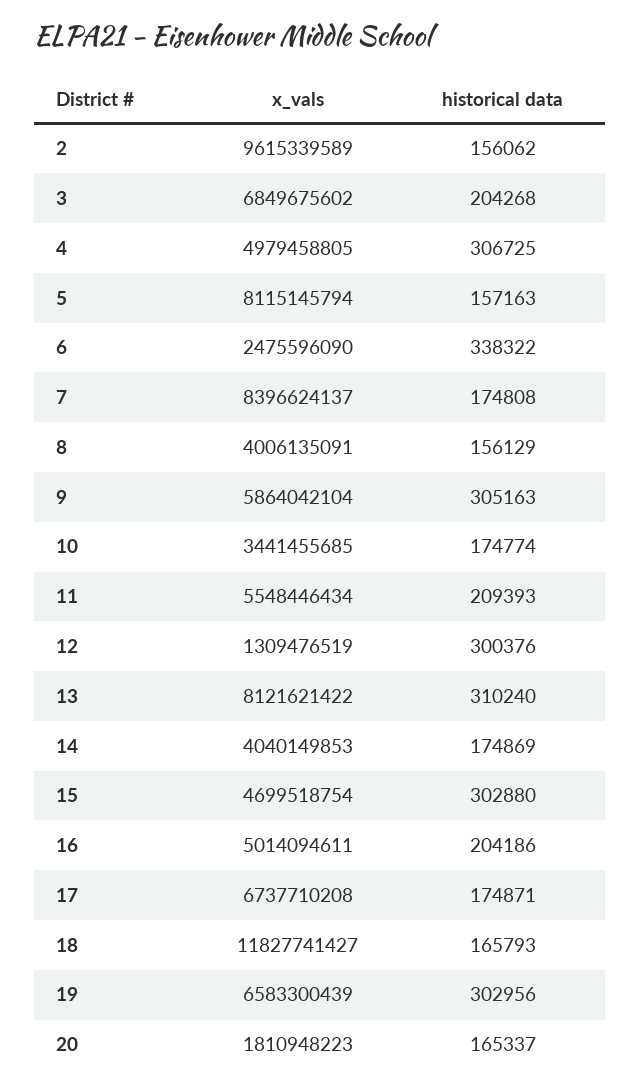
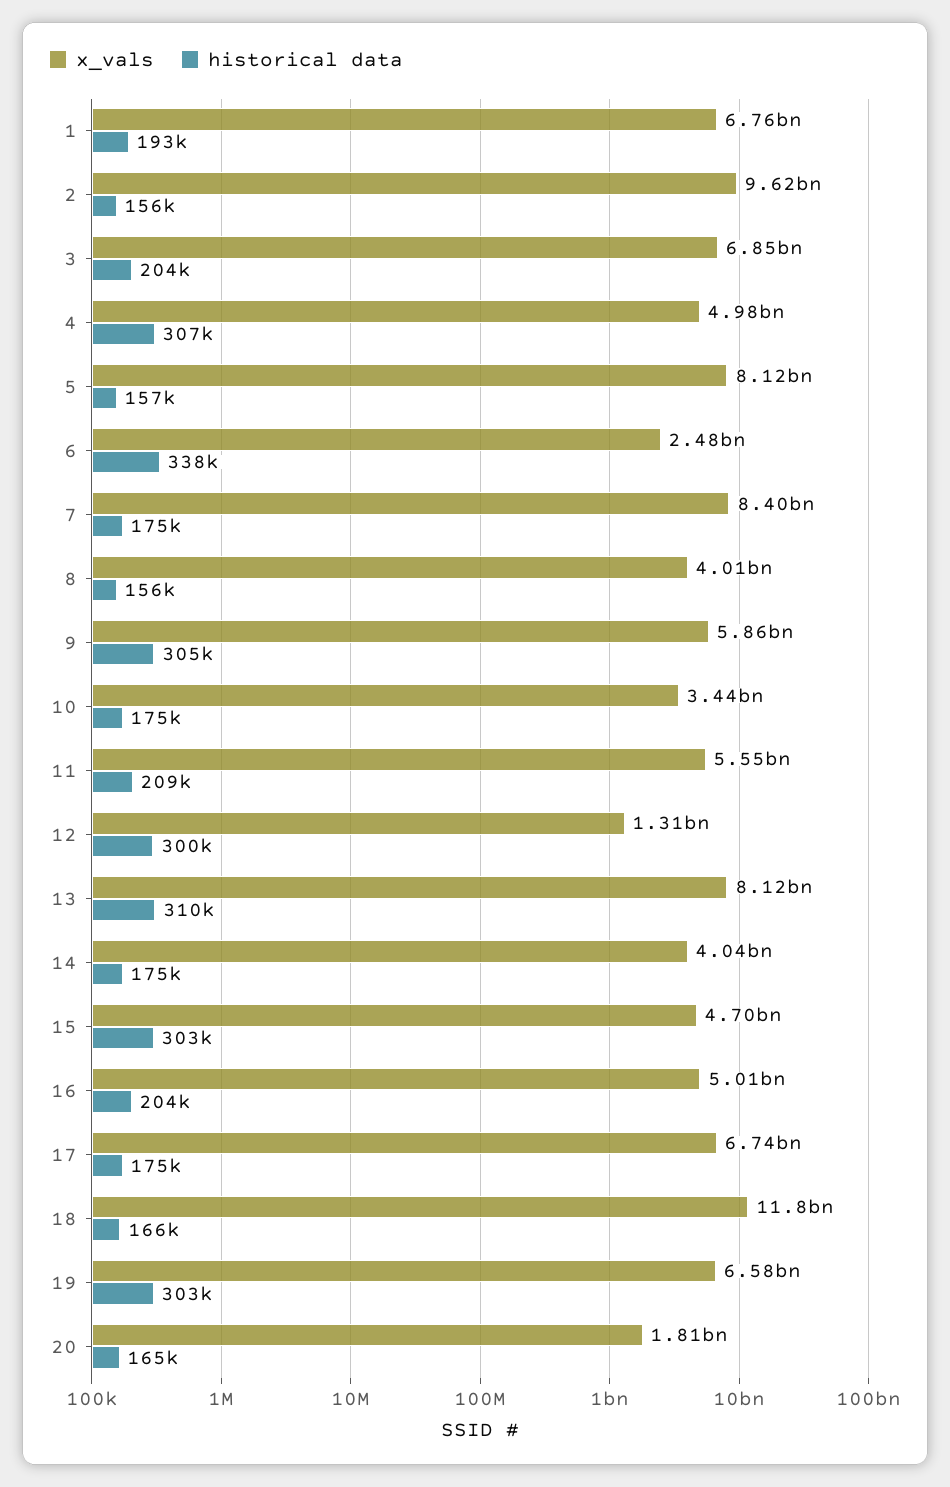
  {
    "x_vals": {
      "2": 9615339589,
      "3": 6849675602,
      "4": 4979458805,
      "5": 8115145794,
      "6": 2475596090,
      "7": 8396624137,
      "8": 4006135091,
      "9": 5864042104,
      "10": 3441455685,
      "11": 5548446434,
      "12": 1309476519,
      "13": 8121621422,
      "14": 4040149853,
      "15": 4699518754,
      "16": 5014094611,
      "17": 6737710208,
      "18": 11827741427,
      "19": 6583300439,
-     "20": 1810948223
+     "20": 1810948223,
+     "1": 6760000000
    },
    "historical data": {
      "2": 156062,
      "3": 204268,
      "4": 306725,
      "5": 157163,
      "6": 338322,
      "7": 174808,
      "8": 156129,
      "9": 305163,
      "10": 174774,
      "11": 209393,
      "12": 300376,
      "13": 310240,
      "14": 174869,
      "15": 302880,
      "16": 204186,
      "17": 174871,
      "18": 165793,
      "19": 302956,
-     "20": 165337
+     "20": 165337,
+     "1": 193000
    }
  }

